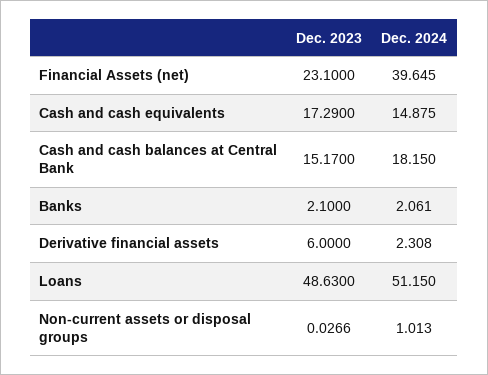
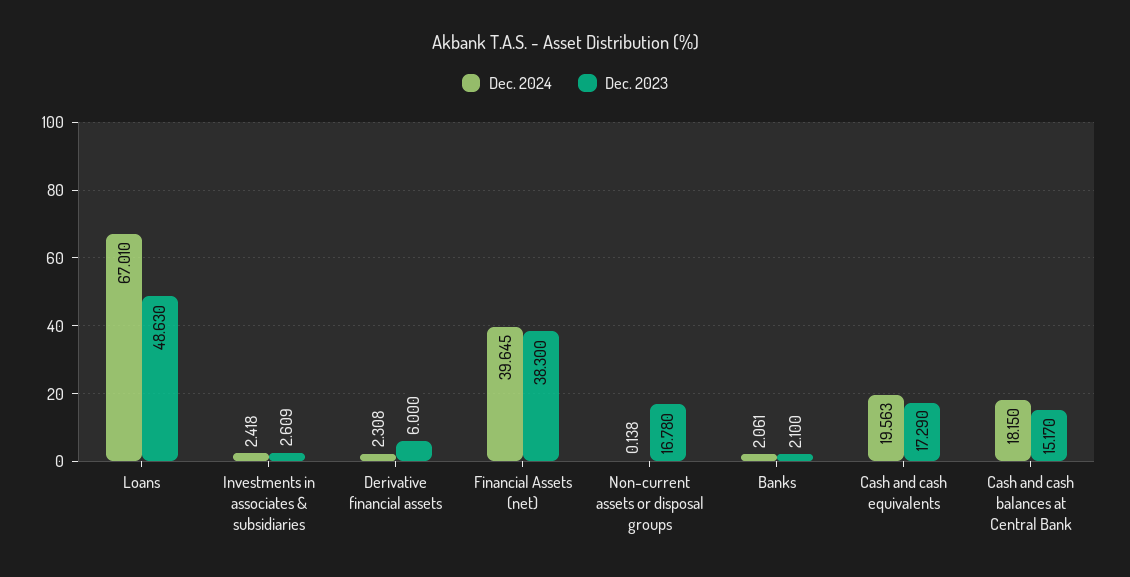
  {
    "Dec. 2023": {
-     "Financial Assets (net)": 23.1,
+     "Financial Assets (net)": 38.3,
      "Cash and cash equivalents": 17.29,
      "Cash and cash balances at Central Bank": 15.17,
      "Banks": 2.1,
      "Derivative financial assets": 6,
      "Loans": 48.63,
-     "Non-current assets or disposal groups": 0.0266
+     "Non-current assets or disposal groups": 16.78,
+     "Investments in associates & subsidiaries": 2.609
    },
    "Dec. 2024": {
      "Financial Assets (net)": 39.645,
-     "Cash and cash equivalents": 14.875,
+     "Cash and cash equivalents": 19.563,
      "Cash and cash balances at Central Bank": 18.15,
      "Banks": 2.061,
      "Derivative financial assets": 2.308,
-     "Loans": 51.15,
+     "Loans": 67.01,
-     "Non-current assets or disposal groups": 1.013
+     "Non-current assets or disposal groups": 0.138,
+     "Investments in associates & subsidiaries": 2.418
    }
  }

